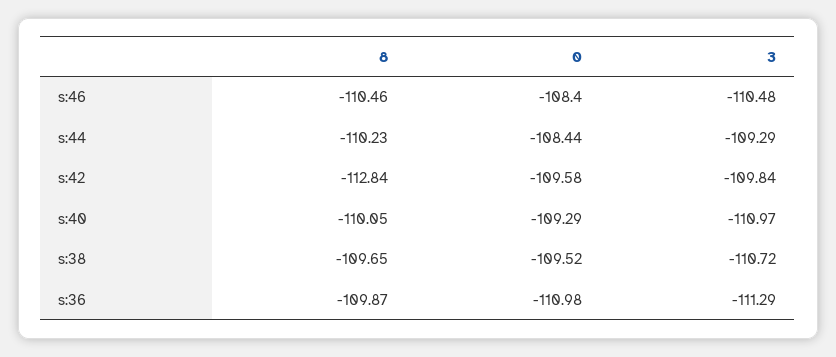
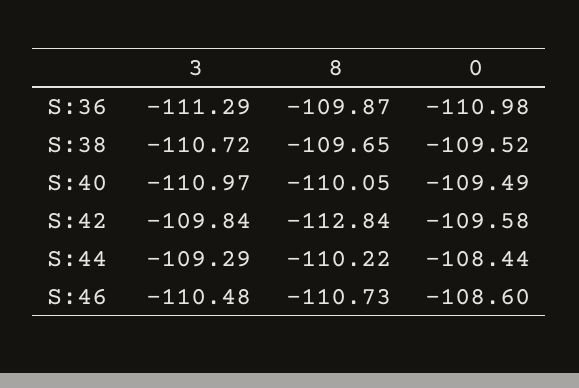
  {
    "8": {
-     "s:46": -110.46,
+     "s:46": -110.73,
-     "s:44": -110.23,
+     "s:44": -110.22,
      "s:42": -112.84,
      "s:40": -110.05,
      "s:38": -109.65,
      "s:36": -109.87
    },
    "0": {
-     "s:46": -108.4,
+     "s:46": -108.6,
      "s:44": -108.44,
      "s:42": -109.58,
-     "s:40": -109.29,
+     "s:40": -109.49,
      "s:38": -109.52,
      "s:36": -110.98
    },
    "3": {
      "s:46": -110.48,
      "s:44": -109.29,
      "s:42": -109.84,
      "s:40": -110.97,
      "s:38": -110.72,
      "s:36": -111.29
    }
  }

